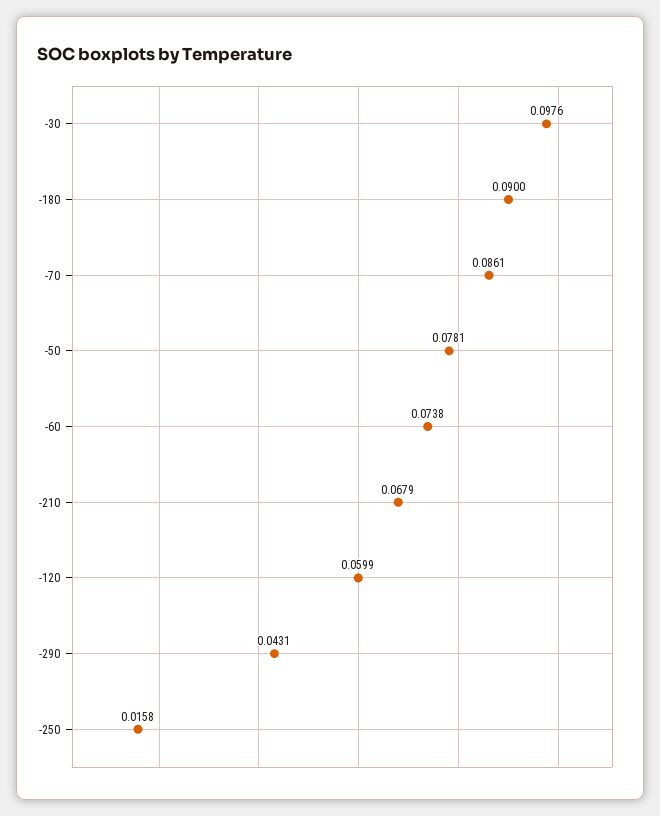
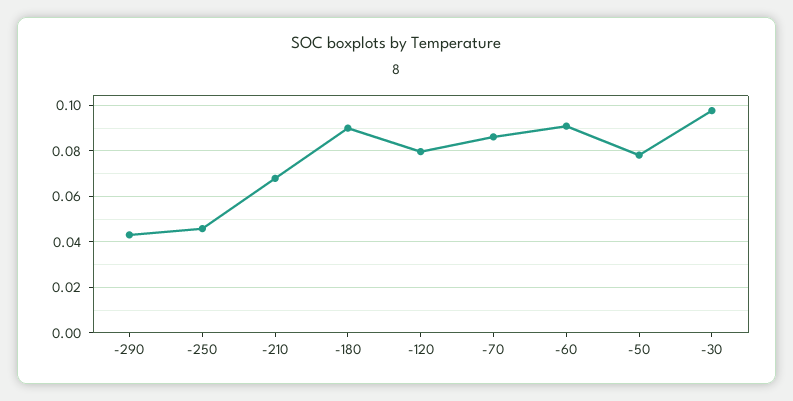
  {
    "-30": 0.0976,
    "-180": 0.09,
    "-70": 0.0861,
    "-50": 0.0781,
-   "-60": 0.0738,
+   "-60": 0.09,
    "-210": 0.0679,
-   "-120": 0.0599,
+   "-120": 0.08,
    "-290": 0.0431,
-   "-250": 0.0158
+   "-250": 0.045
  }

